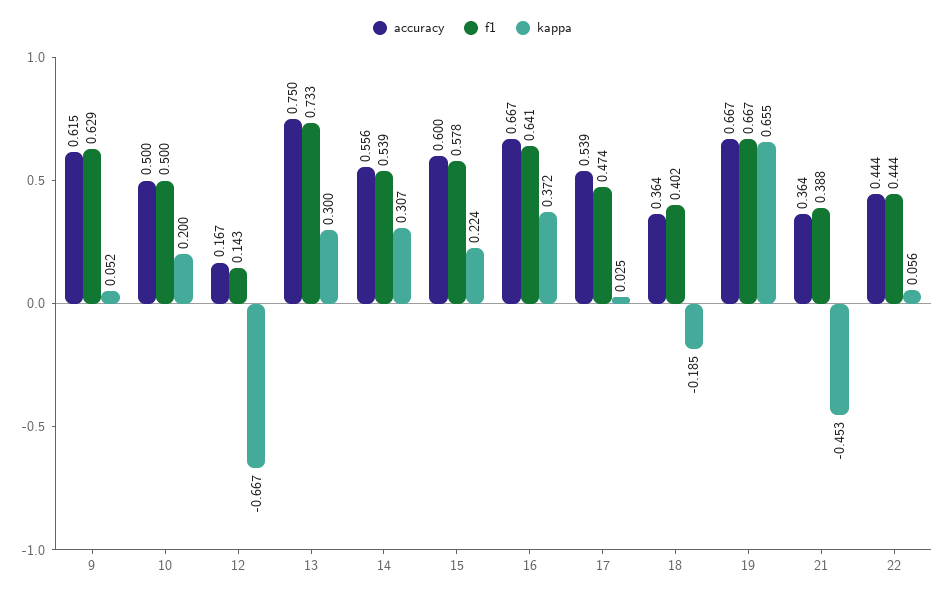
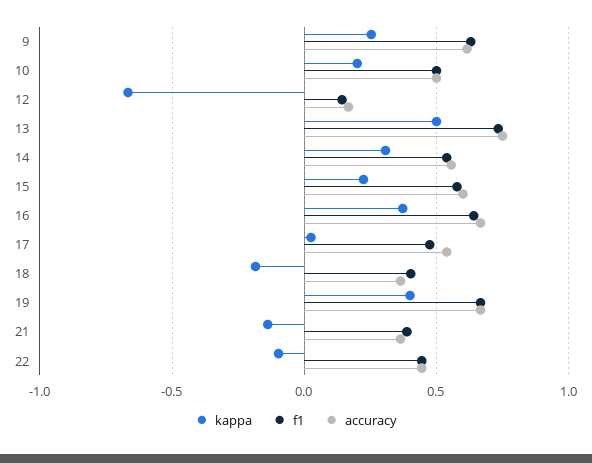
  {
    "accuracy": {
      "9": 0.615,
      "10": 0.5,
      "12": 0.167,
      "13": 0.75,
      "14": 0.556,
      "15": 0.6,
      "16": 0.667,
      "17": 0.539,
      "18": 0.364,
      "19": 0.667,
      "21": 0.364,
      "22": 0.444
    },
    "f1": {
      "9": 0.629,
      "10": 0.5,
      "12": 0.143,
      "13": 0.733,
      "14": 0.539,
      "15": 0.578,
      "16": 0.641,
      "17": 0.474,
      "18": 0.402,
      "19": 0.667,
      "21": 0.388,
      "22": 0.444
    },
    "kappa": {
-     "9": 0.052,
+     "9": 0.25,
      "10": 0.2,
      "12": -0.667,
-     "13": 0.3,
+     "13": 0.5,
      "14": 0.307,
      "15": 0.224,
      "16": 0.372,
      "17": 0.025,
      "18": -0.185,
-     "19": 0.655,
+     "19": 0.4,
-     "21": -0.453,
+     "21": -0.15,
-     "22": 0.056
+     "22": -0.1
    }
  }

